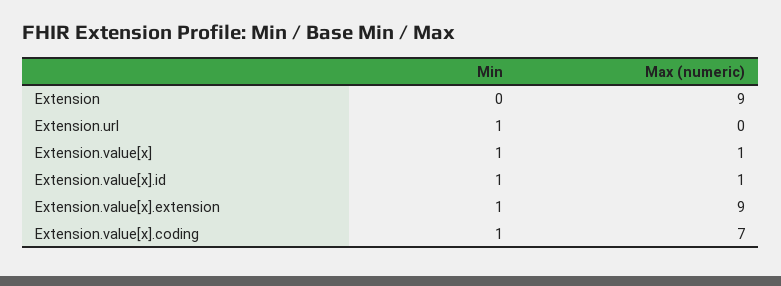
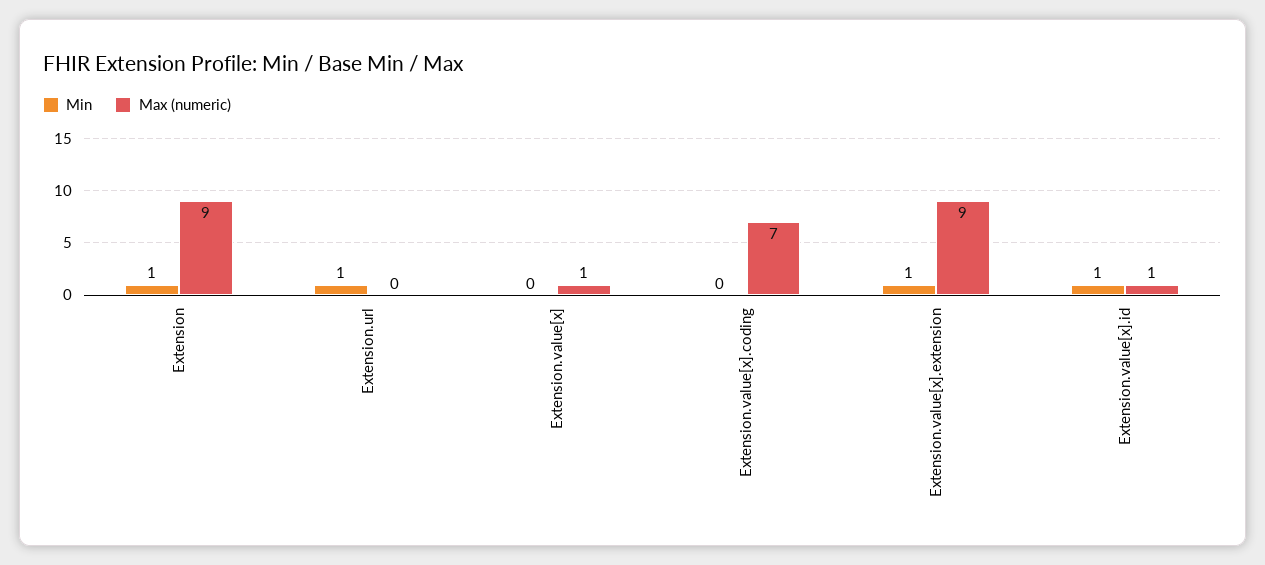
  {
    "Min": {
-     "Extension": 0,
+     "Extension": 1,
      "Extension.url": 1,
-     "Extension.value[x]": 1,
+     "Extension.value[x]": 0,
      "Extension.value[x].id": 1,
      "Extension.value[x].extension": 1,
-     "Extension.value[x].coding": 1
+     "Extension.value[x].coding": 0
    },
    "Max (numeric)": {
      "Extension": 9,
      "Extension.url": 0,
      "Extension.value[x]": 1,
      "Extension.value[x].id": 1,
      "Extension.value[x].extension": 9,
      "Extension.value[x].coding": 7
    }
  }

